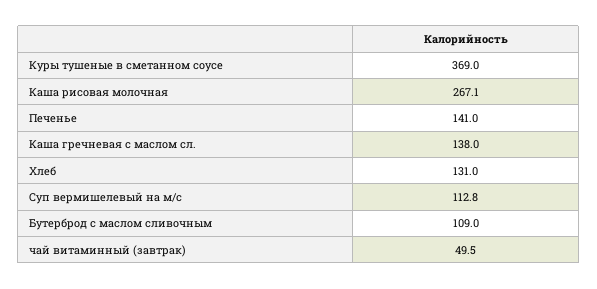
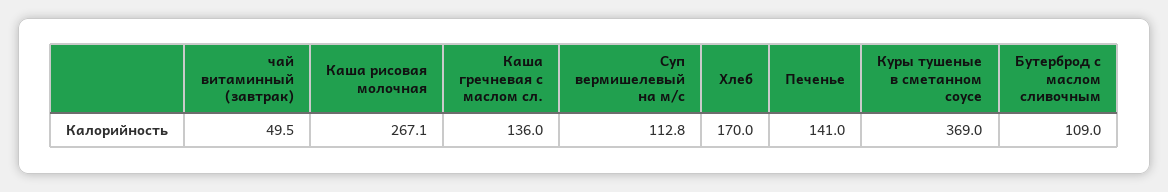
  {
    "Куры тушеные в сметанном соусе": 369,
    "Каша рисовая молочная": 267.1,
    "Печенье": 141,
-   "Каша гречневая с маслом сл.": 138,
+   "Каша гречневая с маслом сл.": 136,
-   "Хлеб": 131,
+   "Хлеб": 170,
    "Суп вермишелевый на м/с": 112.8,
    "Бутерброд с маслом сливочным": 109,
    "чай витаминный (завтрак)": 49.5
  }

